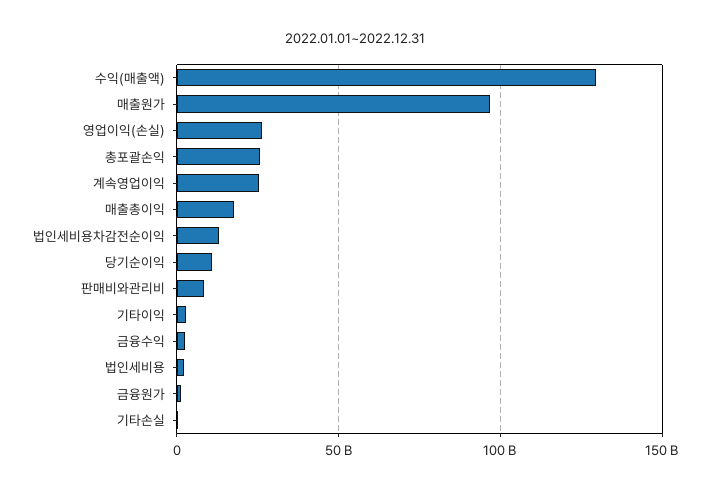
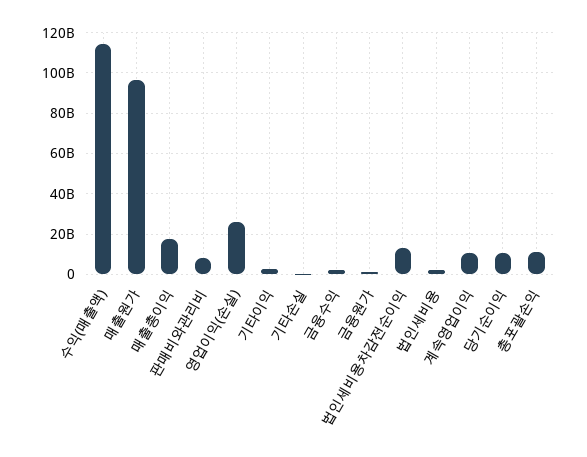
  {
-   "수익(매출액)": 130000000000,
+   "수익(매출액)": 115000000000,
    "매출원가": 95000000000,
    "영업이익(손실)": 25000000000,
-   "총포괄손익": 25000000000,
+   "총포괄손익": 10000000000,
-   "계속영업이익": 25000000000,
+   "계속영업이익": 10000000000,
    "매출총이익": 20000000000,
    "법인세비용차감전순이익": 15000000000,
    "당기순이익": 10000000000,
    "판매비와관리비": 10000000000,
    "기타이익": 5000000000,
    "금융수익": 0,
    "법인세비용": 0,
    "금융원가": 0,
    "기타손실": 0
  }

